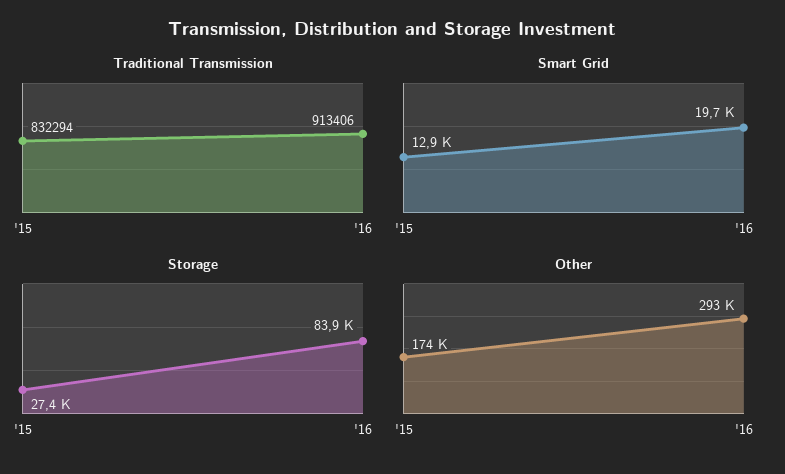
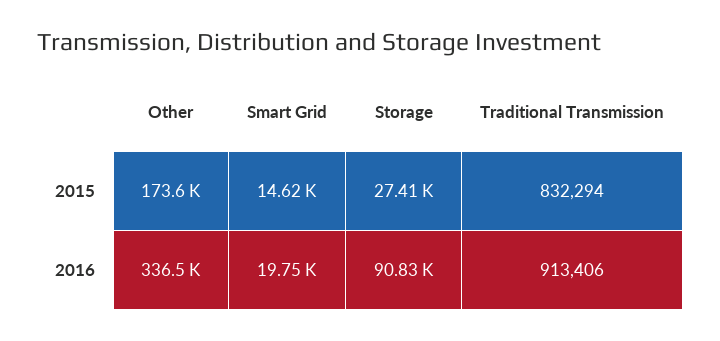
  {
    "Traditional Transmission": {
      "'15": 832294,
      "'16": 913406
    },
    "Smart Grid": {
-     "'15": 12900,
+     "'15": 14620,
      "'16": 19750
    },
    "Storage": {
      "'15": 27410,
-     "'16": 83900
+     "'16": 90830
    },
    "Other": {
      "'15": 173600,
-     "'16": 293000
+     "'16": 336500
    }
  }

